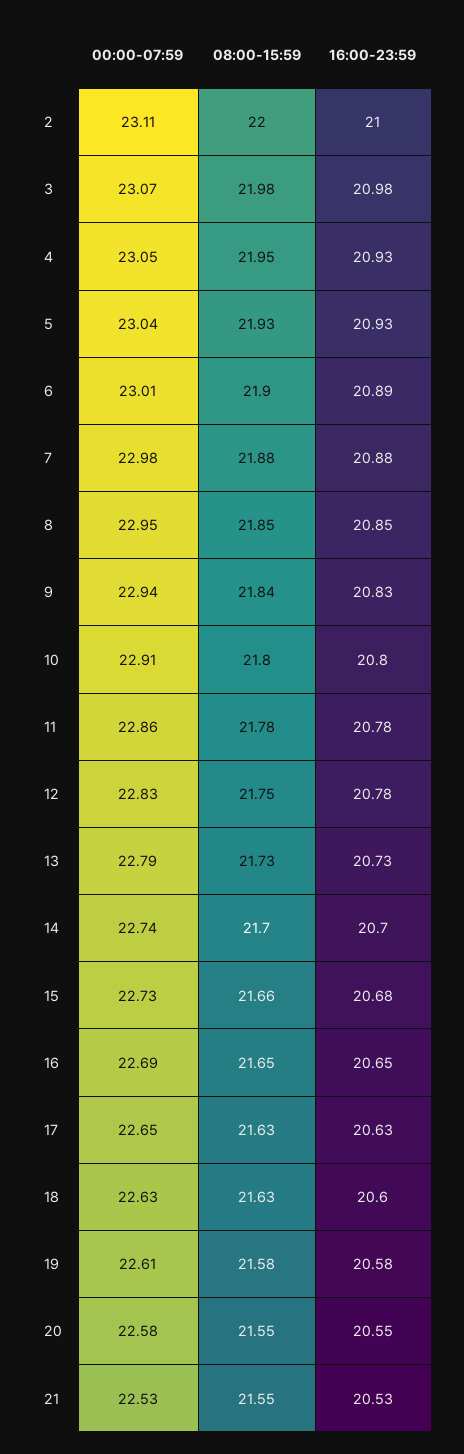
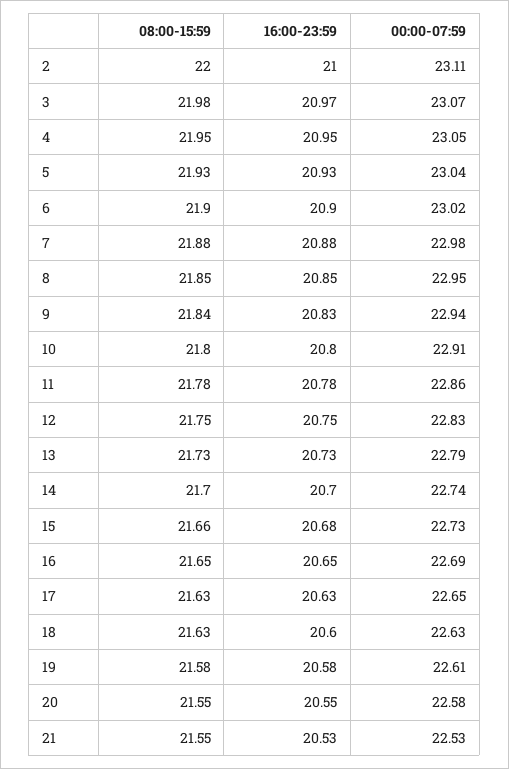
  {
    "00:00-07:59": {
      "2": 23.11,
      "3": 23.07,
      "4": 23.05,
      "5": 23.04,
-     "6": 23.01,
+     "6": 23.02,
      "7": 22.98,
      "8": 22.95,
      "9": 22.94,
      "10": 22.91,
      "11": 22.86,
      "12": 22.83,
      "13": 22.79,
      "14": 22.74,
      "15": 22.73,
      "16": 22.69,
      "17": 22.65,
      "18": 22.63,
      "19": 22.61,
      "20": 22.58,
      "21": 22.53
    },
    "08:00-15:59": {
      "2": 22,
      "3": 21.98,
      "4": 21.95,
      "5": 21.93,
      "6": 21.9,
      "7": 21.88,
      "8": 21.85,
      "9": 21.84,
      "10": 21.8,
      "11": 21.78,
      "12": 21.75,
      "13": 21.73,
      "14": 21.7,
      "15": 21.66,
      "16": 21.65,
      "17": 21.63,
      "18": 21.63,
      "19": 21.58,
      "20": 21.55,
      "21": 21.55
    },
    "16:00-23:59": {
      "2": 21,
-     "3": 20.98,
+     "3": 20.97,
-     "4": 20.93,
+     "4": 20.95,
      "5": 20.93,
-     "6": 20.89,
+     "6": 20.9,
      "7": 20.88,
      "8": 20.85,
      "9": 20.83,
      "10": 20.8,
      "11": 20.78,
-     "12": 20.78,
+     "12": 20.75,
      "13": 20.73,
      "14": 20.7,
      "15": 20.68,
      "16": 20.65,
      "17": 20.63,
      "18": 20.6,
      "19": 20.58,
      "20": 20.55,
      "21": 20.53
    }
  }

